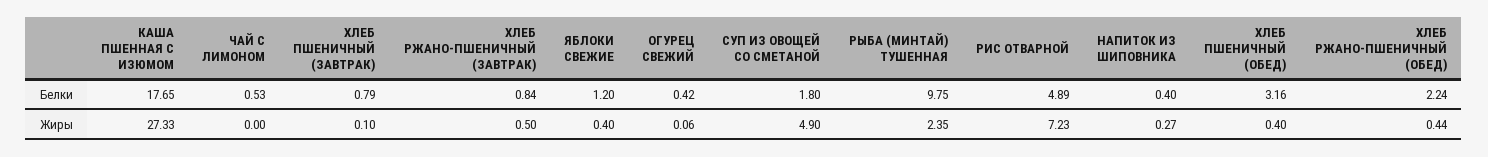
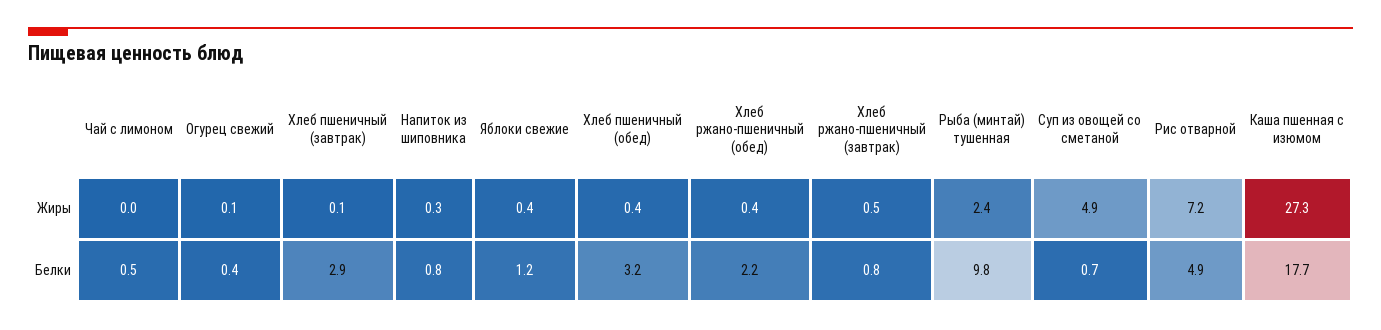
  {
    "КАША ПШЕННАЯ С ИЗЮМОМ": {
      "Белки": 17.65,
      "Жиры": 27.33
    },
    "ЧАЙ С ЛИМОНОМ": {
      "Белки": 0.53,
      "Жиры": 0
    },
    "ХЛЕБ ПШЕНИЧНЫЙ (ЗАВТРАК)": {
-     "Белки": 0.79,
+     "Белки": 2.9,
      "Жиры": 0.1
    },
    "ХЛЕБ РЖАНО-ПШЕНИЧНЫЙ (ЗАВТРАК)": {
      "Белки": 0.84,
      "Жиры": 0.5
    },
    "ЯБЛОКИ СВЕЖИЕ": {
      "Белки": 1.2,
      "Жиры": 0.4
    },
    "ОГУРЕЦ СВЕЖИЙ": {
      "Белки": 0.42,
      "Жиры": 0.06
    },
    "СУП ИЗ ОВОЩЕЙ СО СМЕТАНОЙ": {
-     "Белки": 1.8,
+     "Белки": 0.7,
      "Жиры": 4.9
    },
    "РЫБА (МИНТАЙ) ТУШЕННАЯ": {
      "Белки": 9.75,
      "Жиры": 2.35
    },
    "РИС ОТВАРНОЙ": {
      "Белки": 4.89,
      "Жиры": 7.23
    },
    "НАПИТОК ИЗ ШИПОВНИКА": {
-     "Белки": 0.4,
+     "Белки": 0.8,
      "Жиры": 0.27
    },
    "ХЛЕБ ПШЕНИЧНЫЙ (ОБЕД)": {
      "Белки": 3.16,
      "Жиры": 0.4
    },
    "ХЛЕБ РЖАНО-ПШЕНИЧНЫЙ (ОБЕД)": {
      "Белки": 2.24,
      "Жиры": 0.44
    }
  }

